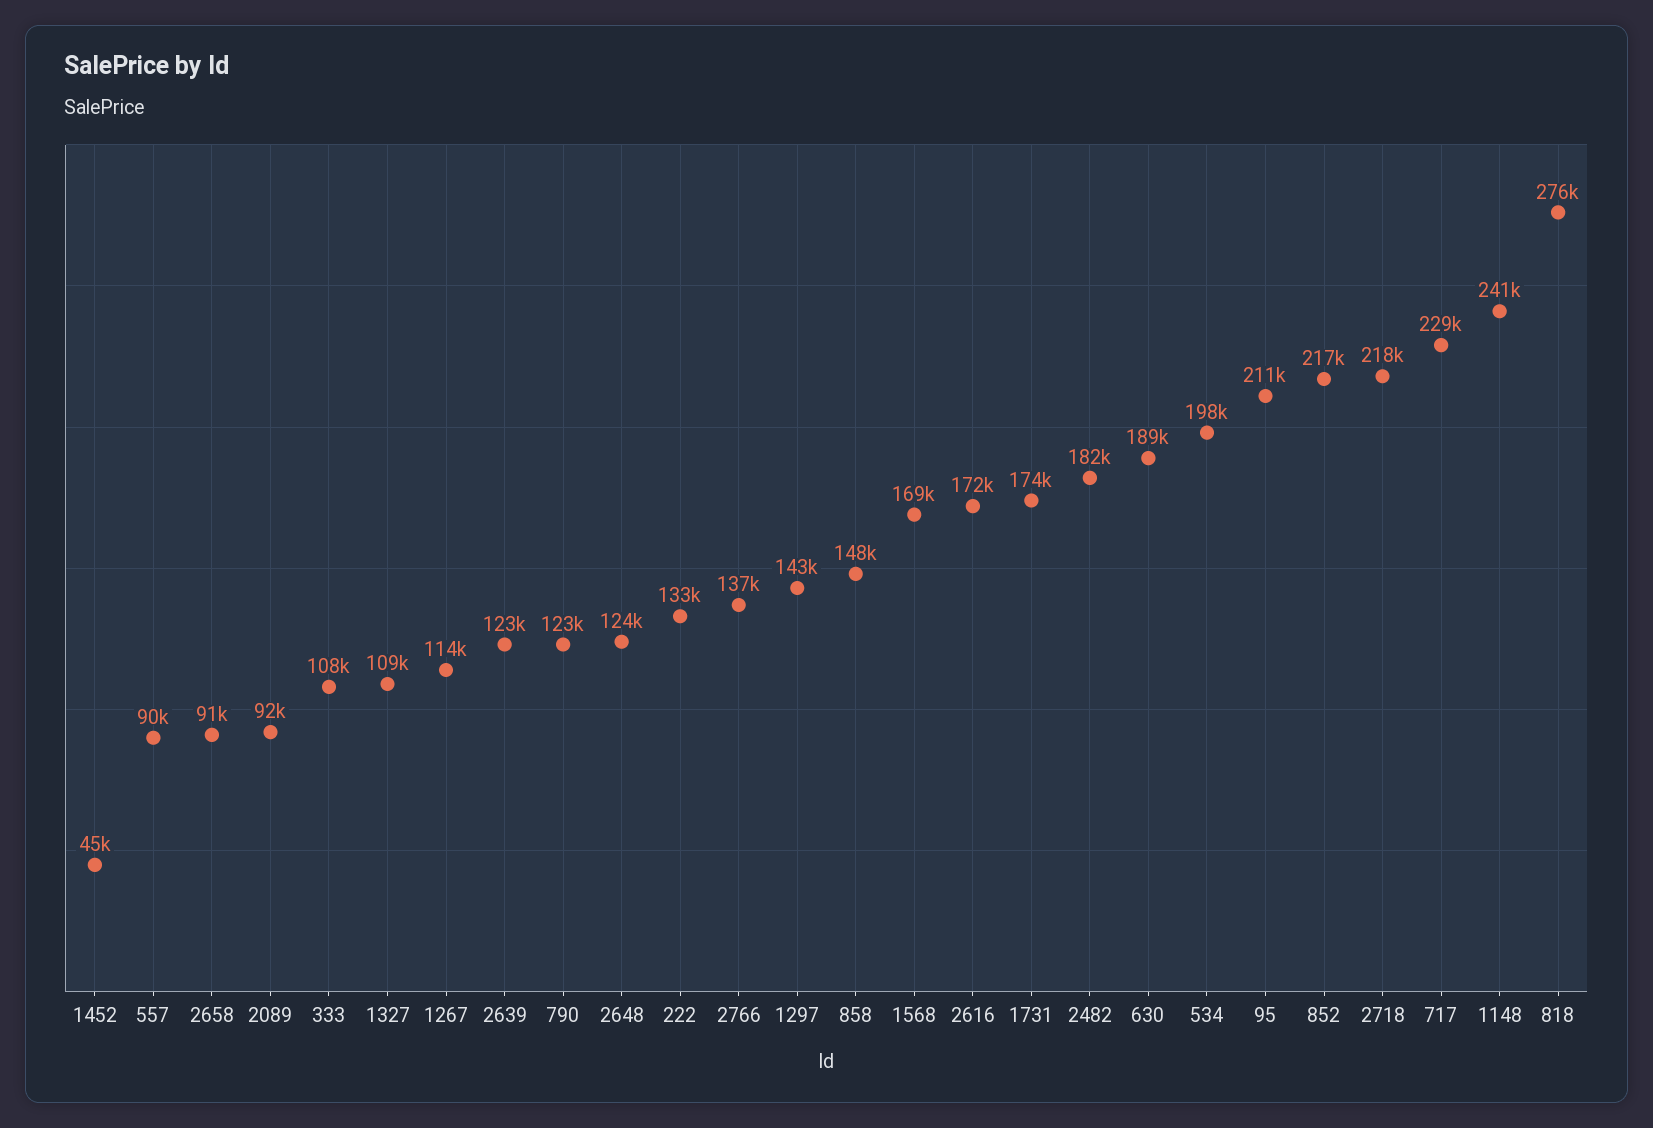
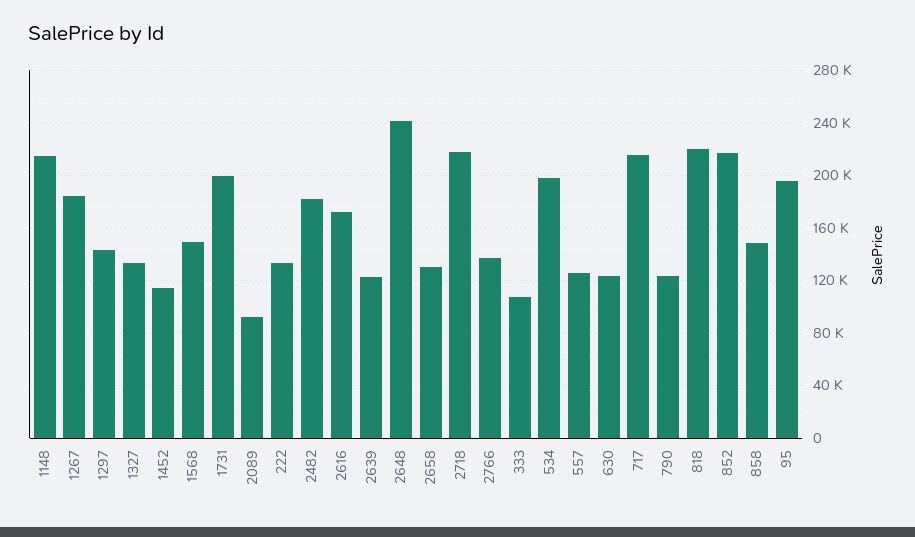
  {
-   "1452": 45000,
+   "1452": 115000,
-   "557": 90000,
+   "557": 125000,
-   "2658": 91000,
+   "2658": 130000,
    "2089": 92000,
    "333": 108000,
-   "1327": 109000,
+   "1327": 135000,
-   "1267": 114000,
+   "1267": 185000,
    "2639": 123000,
    "790": 123000,
-   "2648": 124000,
+   "2648": 240000,
    "222": 133000,
    "2766": 137000,
    "1297": 143000,
    "858": 148000,
-   "1568": 169000,
+   "1568": 150000,
    "2616": 172000,
-   "1731": 174000,
+   "1731": 200000,
    "2482": 182000,
-   "630": 189000,
+   "630": 125000,
    "534": 198000,
-   "95": 211000,
+   "95": 195000,
    "852": 217000,
    "2718": 218000,
-   "717": 229000,
+   "717": 215000,
-   "1148": 241000,
+   "1148": 215000,
-   "818": 276000
+   "818": 220000
  }

